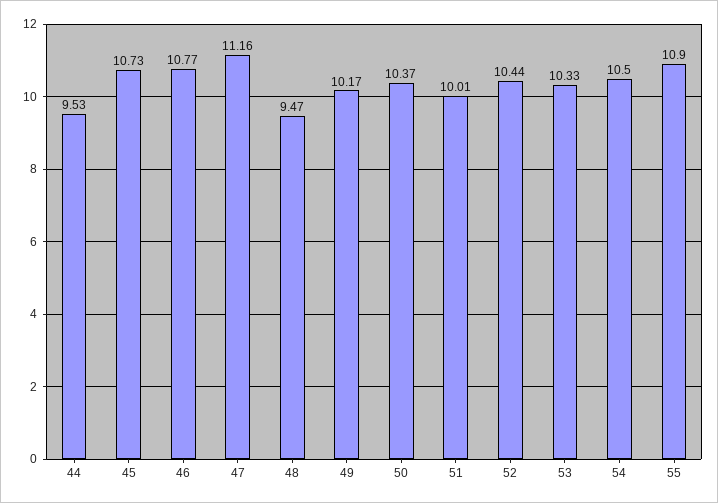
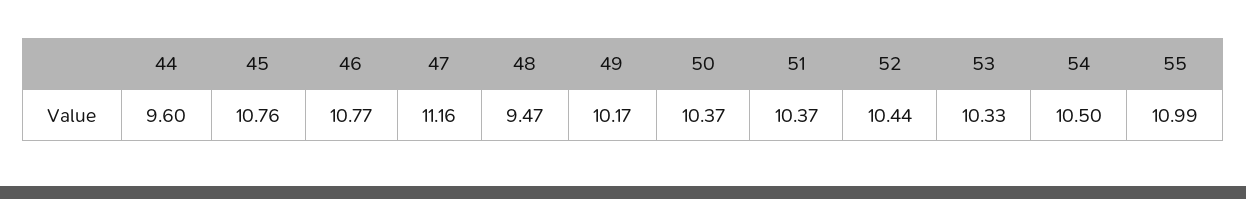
  {
-   "44": 9.53,
+   "44": 9.6,
-   "45": 10.73,
+   "45": 10.76,
    "46": 10.77,
    "47": 11.16,
    "48": 9.47,
    "49": 10.17,
    "50": 10.37,
-   "51": 10.01,
+   "51": 10.37,
    "52": 10.44,
    "53": 10.33,
    "54": 10.5,
-   "55": 10.9
+   "55": 10.99
  }

